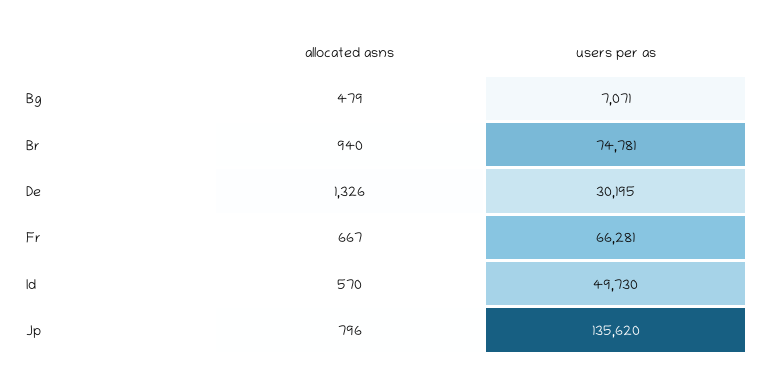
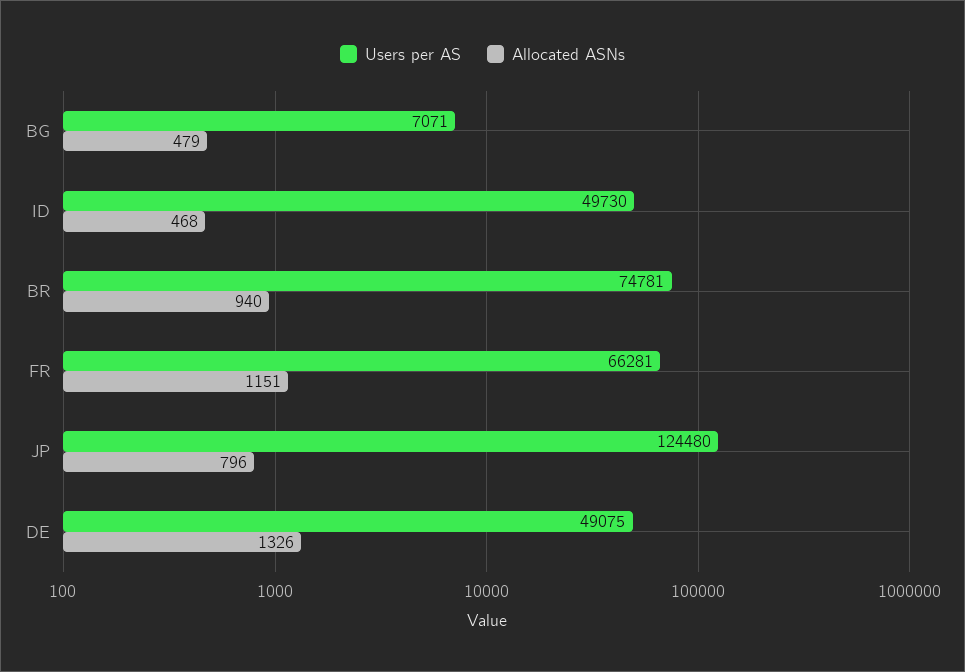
  {
    "allocated asns": {
      "Bg": 479,
      "Br": 940,
      "De": 1326,
-     "Fr": 667,
+     "Fr": 1151,
-     "Id": 570,
+     "Id": 468,
      "Jp": 796
    },
    "users per as": {
      "Bg": 7071,
      "Br": 74781,
-     "De": 30195,
+     "De": 49075,
      "Fr": 66281,
      "Id": 49730,
-     "Jp": 135620
+     "Jp": 124480
    }
  }

